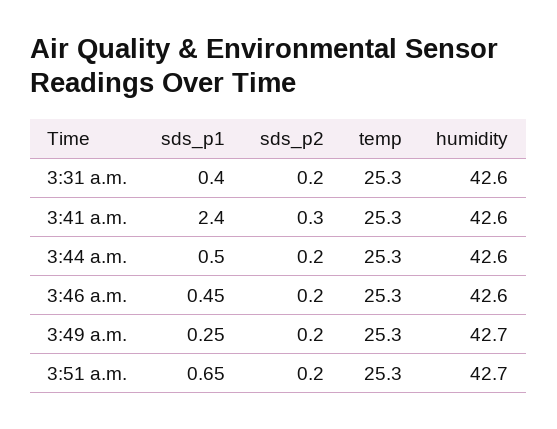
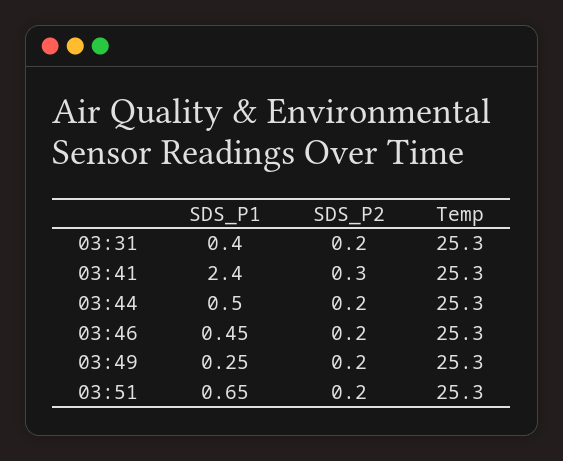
  {
    "sds_p1": {
      "3:31 a.m.": 0.4,
      "3:41 a.m.": 2.4,
      "3:44 a.m.": 0.5,
      "3:46 a.m.": 0.45,
      "3:49 a.m.": 0.25,
      "3:51 a.m.": 0.65
    },
    "sds_p2": {
      "3:31 a.m.": 0.2,
      "3:41 a.m.": 0.3,
      "3:44 a.m.": 0.2,
      "3:46 a.m.": 0.2,
      "3:49 a.m.": 0.2,
      "3:51 a.m.": 0.2
    },
    "temp": {
      "3:31 a.m.": 25.3,
      "3:41 a.m.": 25.3,
      "3:44 a.m.": 25.3,
      "3:46 a.m.": 25.3,
      "3:49 a.m.": 25.3,
      "3:51 a.m.": 25.3
-   },
+   }
-   "humidity": {
-     "3:31 a.m.": 42.6,
-     "3:41 a.m.": 42.6,
-     "3:44 a.m.": 42.6,
-     "3:46 a.m.": 42.6,
-     "3:49 a.m.": 42.7,
-     "3:51 a.m.": 42.7
-   }
  }

